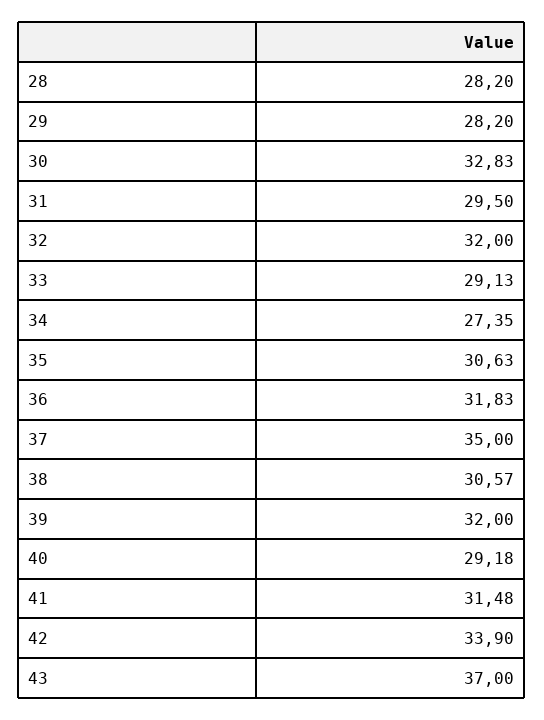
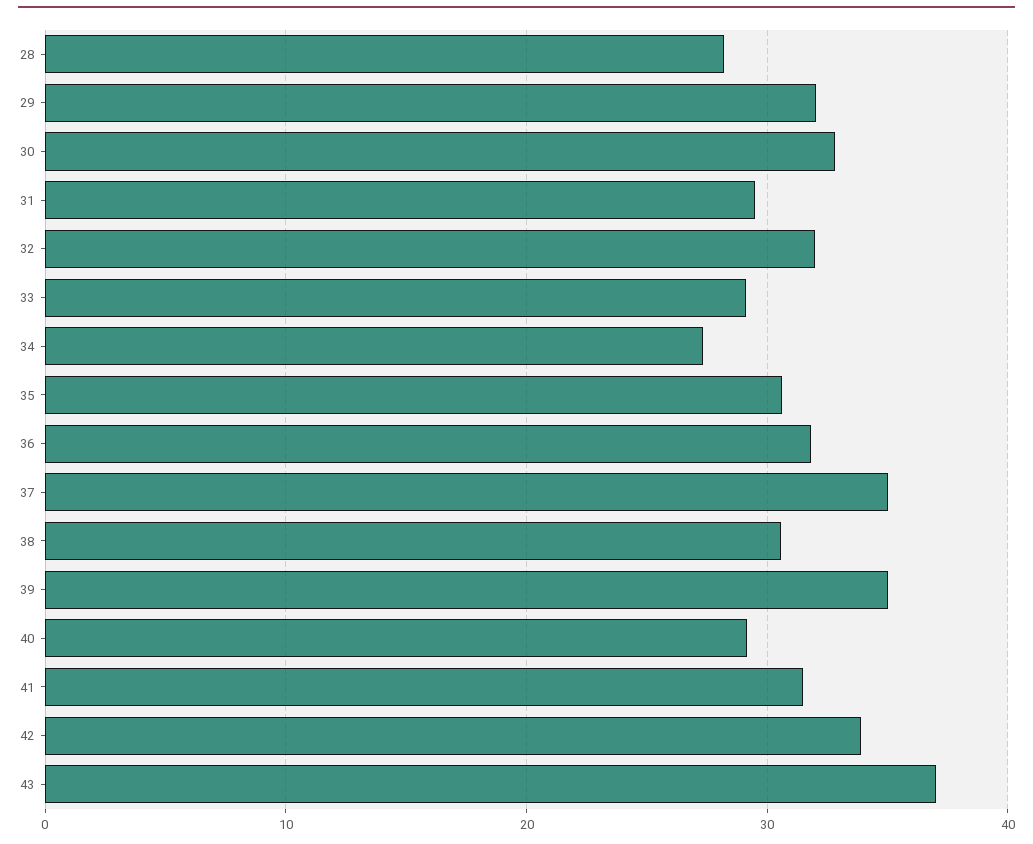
  {
    "28": 28.2,
-   "29": 28.2,
+   "29": 32,
    "30": 32.83,
    "31": 29.5,
    "32": 32,
    "33": 29.13,
    "34": 27.35,
    "35": 30.63,
    "36": 31.83,
    "37": 35,
    "38": 30.57,
-   "39": 32,
+   "39": 35,
    "40": 29.18,
    "41": 31.48,
    "42": 33.9,
    "43": 37
  }

